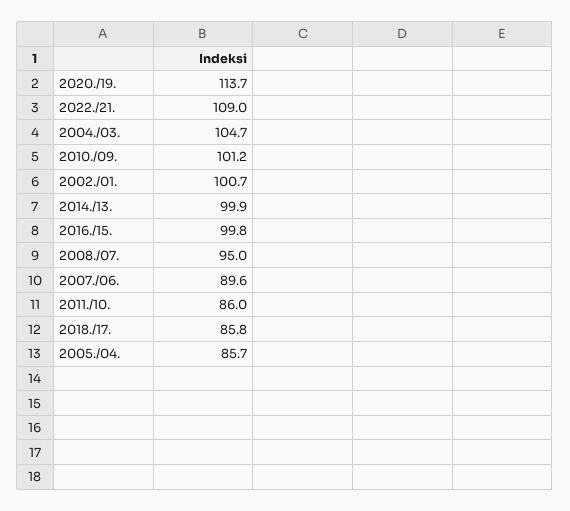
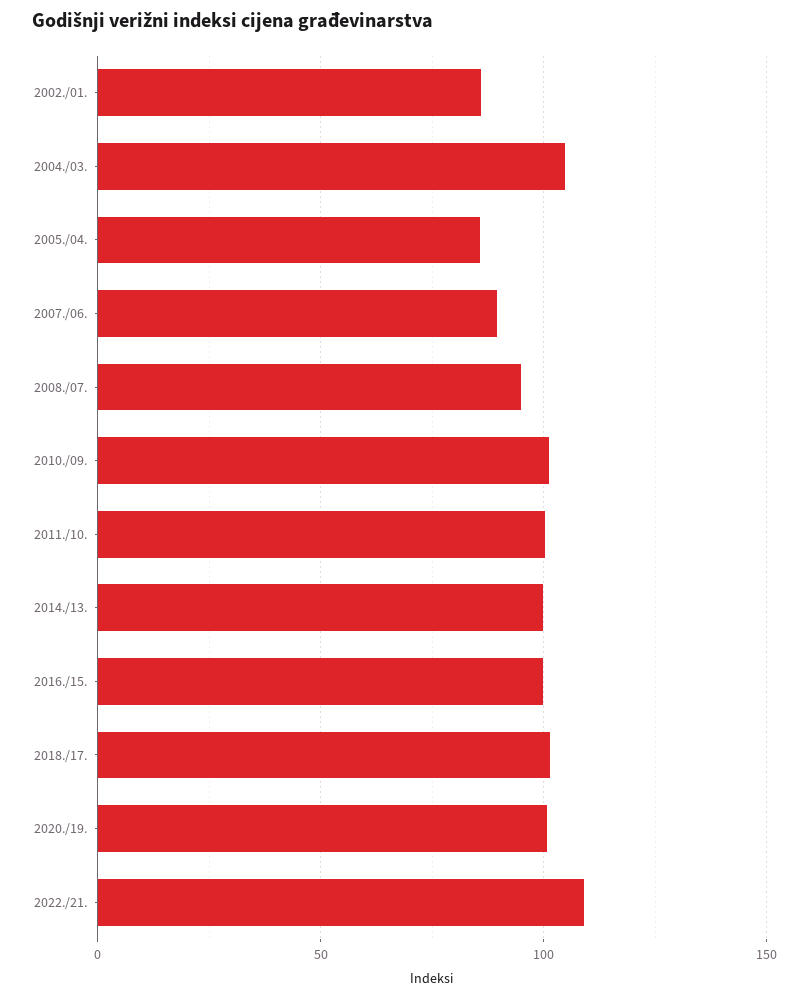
  {
-   "2020./19.": 113.7,
+   "2020./19.": 100,
    "2022./21.": 109,
    "2004./03.": 104.7,
    "2010./09.": 101.2,
-   "2002./01.": 100.7,
+   "2002./01.": 85,
    "2014./13.": 99.9,
    "2016./15.": 99.8,
    "2008./07.": 95,
    "2007./06.": 89.6,
-   "2011./10.": 86,
+   "2011./10.": 100,
-   "2018./17.": 85.8,
+   "2018./17.": 100,
    "2005./04.": 85.7
  }

